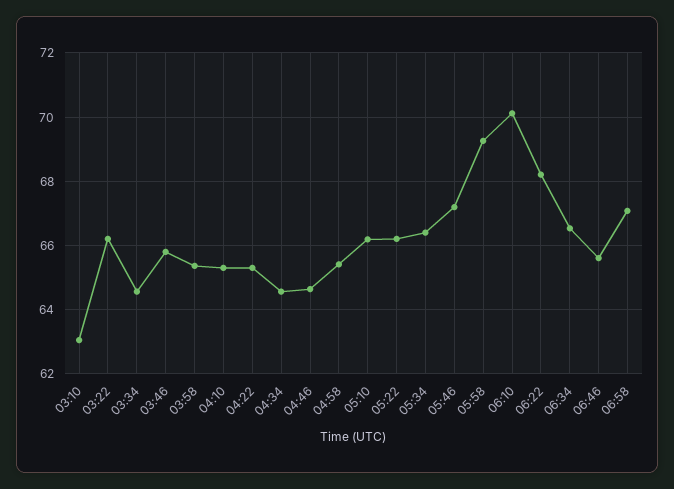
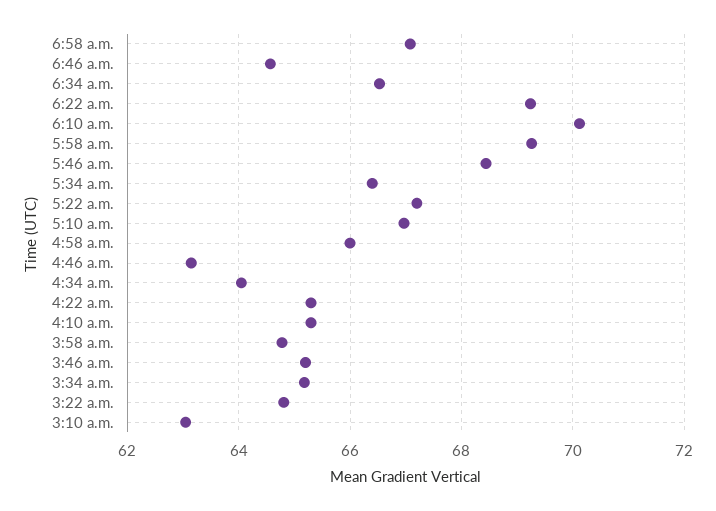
  {
    "03:10": 63,
-   "03:22": 66.2,
+   "03:22": 64.8,
-   "03:34": 64.6,
+   "03:34": 65.2,
-   "03:46": 65.8,
+   "03:46": 65.2,
-   "03:58": 65.4,
+   "03:58": 64.8,
    "04:10": 65.4,
    "04:22": 65.4,
-   "04:34": 64.6,
+   "04:34": 64,
-   "04:46": 64.6,
+   "04:46": 63.2,
-   "04:58": 65.4,
+   "04:58": 66,
-   "05:10": 66.2,
+   "05:10": 67,
-   "05:22": 66.2,
+   "05:22": 67.2,
    "05:34": 66.4,
-   "05:46": 67.2,
+   "05:46": 68.4,
    "05:58": 69.2,
    "06:10": 70.2,
-   "06:22": 68.2,
+   "06:22": 69.2,
    "06:34": 66.6,
-   "06:46": 65.6,
+   "06:46": 64.6,
    "06:58": 67
  }

